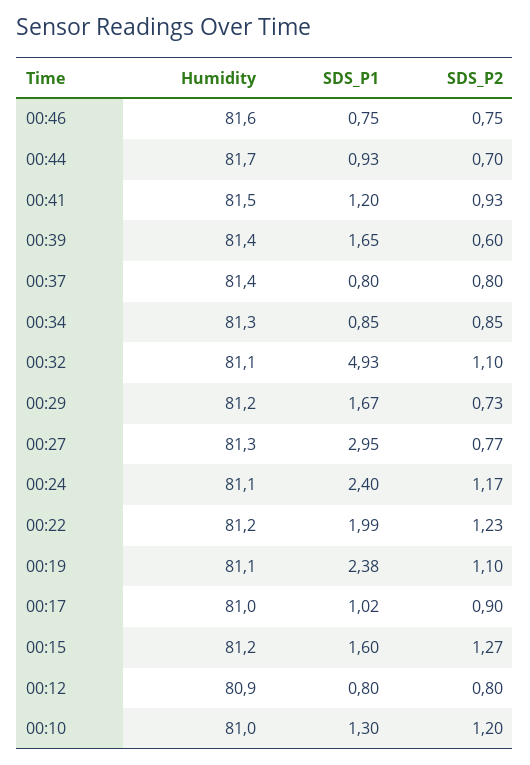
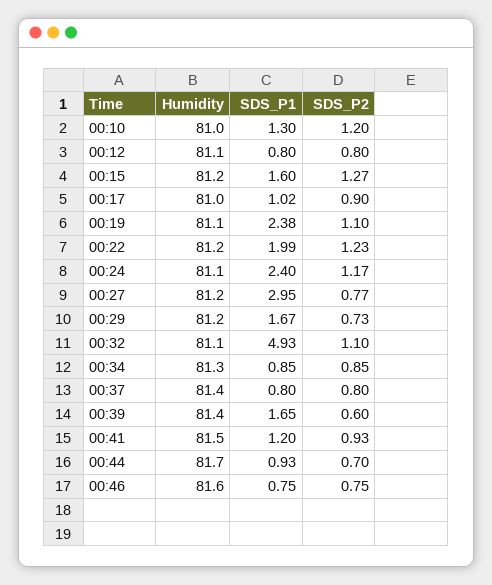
  {
    "Humidity": {
      "00:46": 81.6,
      "00:44": 81.7,
      "00:41": 81.5,
      "00:39": 81.4,
      "00:37": 81.4,
      "00:34": 81.3,
      "00:32": 81.1,
      "00:29": 81.2,
-     "00:27": 81.3,
+     "00:27": 81.2,
      "00:24": 81.1,
      "00:22": 81.2,
      "00:19": 81.1,
      "00:17": 81,
      "00:15": 81.2,
-     "00:12": 80.9,
+     "00:12": 81.1,
      "00:10": 81
    },
    "SDS_P1": {
      "00:46": 0.75,
      "00:44": 0.93,
      "00:41": 1.2,
      "00:39": 1.65,
      "00:37": 0.8,
      "00:34": 0.85,
      "00:32": 4.93,
      "00:29": 1.67,
      "00:27": 2.95,
      "00:24": 2.4,
      "00:22": 1.99,
      "00:19": 2.38,
      "00:17": 1.02,
      "00:15": 1.6,
      "00:12": 0.8,
      "00:10": 1.3
    },
    "SDS_P2": {
      "00:46": 0.75,
      "00:44": 0.7,
      "00:41": 0.93,
      "00:39": 0.6,
      "00:37": 0.8,
      "00:34": 0.85,
      "00:32": 1.1,
      "00:29": 0.73,
      "00:27": 0.77,
      "00:24": 1.17,
      "00:22": 1.23,
      "00:19": 1.1,
      "00:17": 0.9,
      "00:15": 1.27,
      "00:12": 0.8,
      "00:10": 1.2
    }
  }

